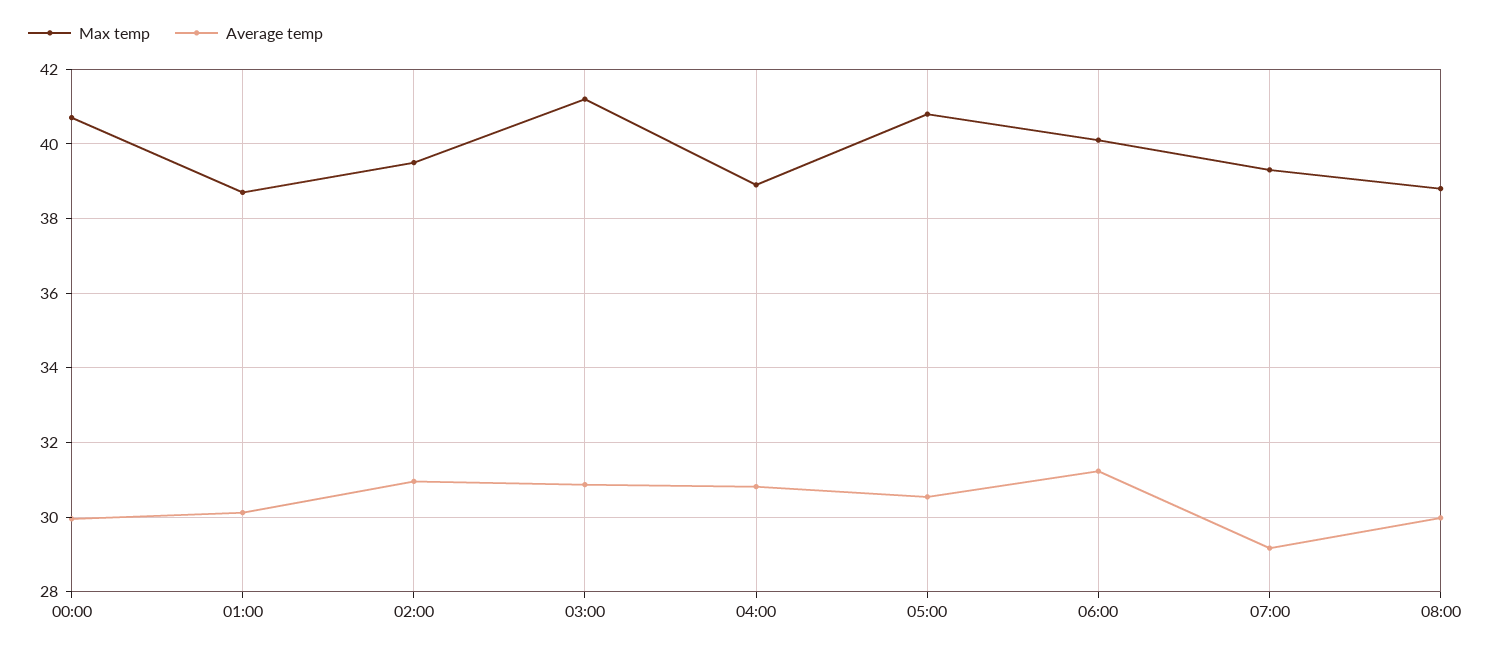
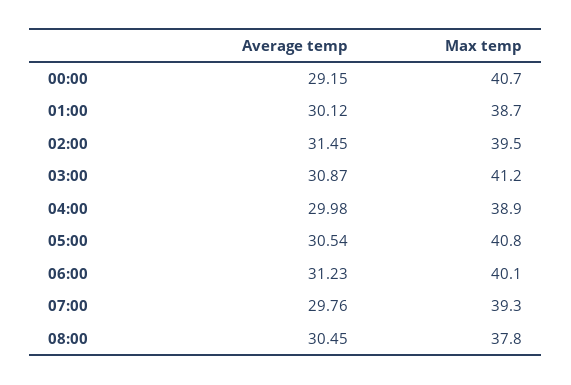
  {
    "Max temp": {
      "00:00": 40.7,
      "01:00": 38.7,
      "02:00": 39.5,
      "03:00": 41.2,
      "04:00": 38.9,
      "05:00": 40.8,
      "06:00": 40.1,
      "07:00": 39.3,
-     "08:00": 38.8
+     "08:00": 37.8
    },
    "Average temp": {
-     "00:00": 30,
+     "00:00": 29.15,
      "01:00": 30.12,
-     "02:00": 31,
+     "02:00": 31.45,
      "03:00": 30.87,
-     "04:00": 30.8,
+     "04:00": 29.98,
      "05:00": 30.54,
      "06:00": 31.23,
-     "07:00": 29.2,
+     "07:00": 29.76,
-     "08:00": 30
+     "08:00": 30.45
    }
  }

